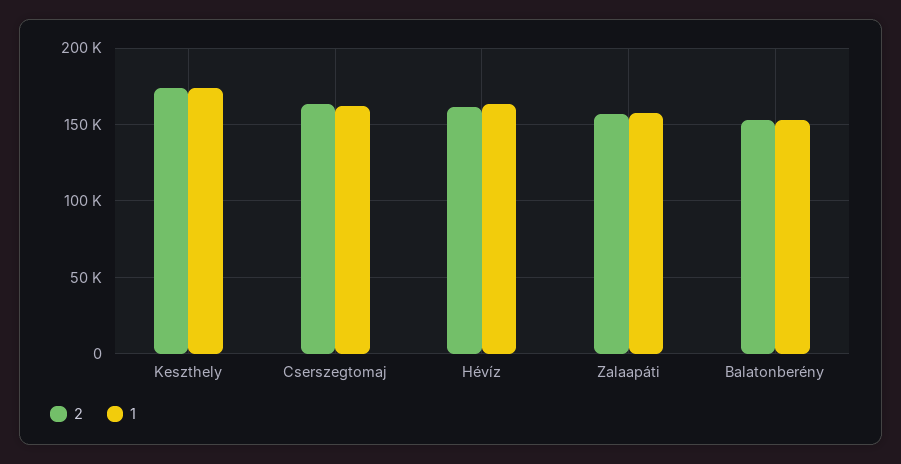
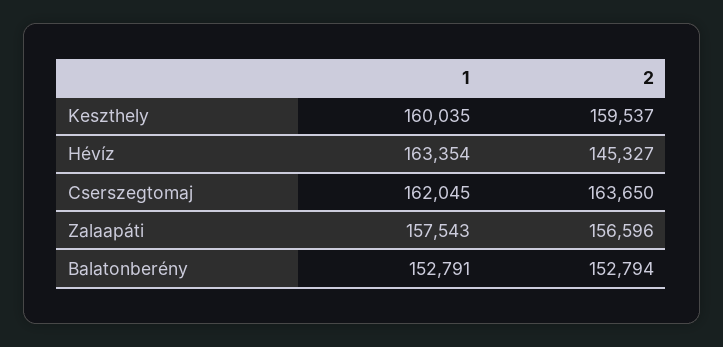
  {
    "2": {
-     "Keszthely": 175000,
+     "Keszthely": 159537,
      "Cserszegtomaj": 163650,
-     "Hévíz": 160000,
+     "Hévíz": 145327,
      "Zalaapáti": 156596,
      "Balatonberény": 152794
    },
    "1": {
-     "Keszthely": 175000,
+     "Keszthely": 160035,
      "Cserszegtomaj": 162045,
      "Hévíz": 163354,
      "Zalaapáti": 157543,
      "Balatonberény": 152791
    }
  }

